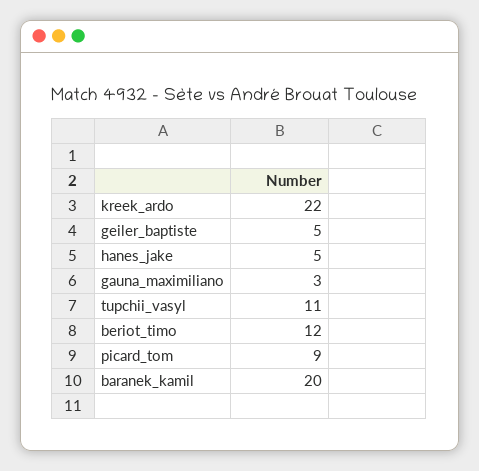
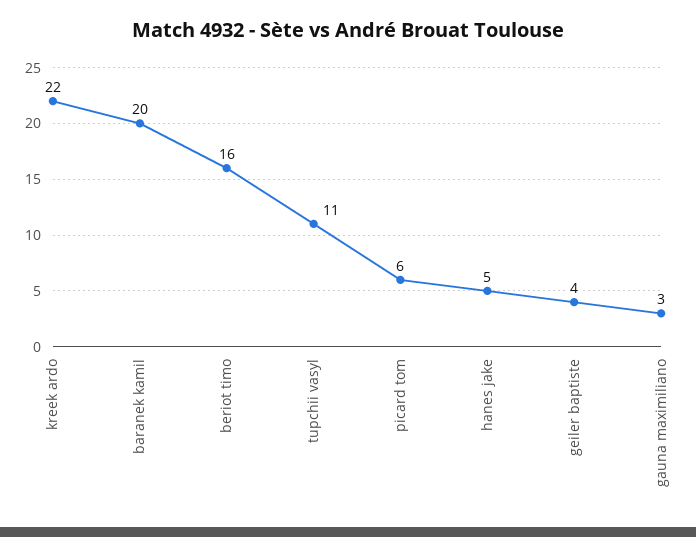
  {
    "kreek_ardo": 22,
-   "geiler_baptiste": 5,
+   "geiler_baptiste": 4,
    "hanes_jake": 5,
    "gauna_maximiliano": 3,
    "tupchii_vasyl": 11,
-   "beriot_timo": 12,
+   "beriot_timo": 16,
-   "picard_tom": 9,
+   "picard_tom": 6,
    "baranek_kamil": 20
  }

